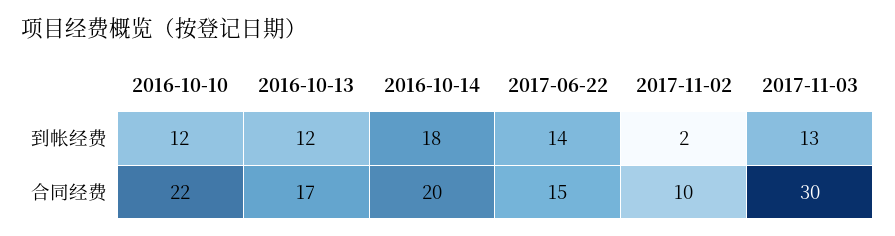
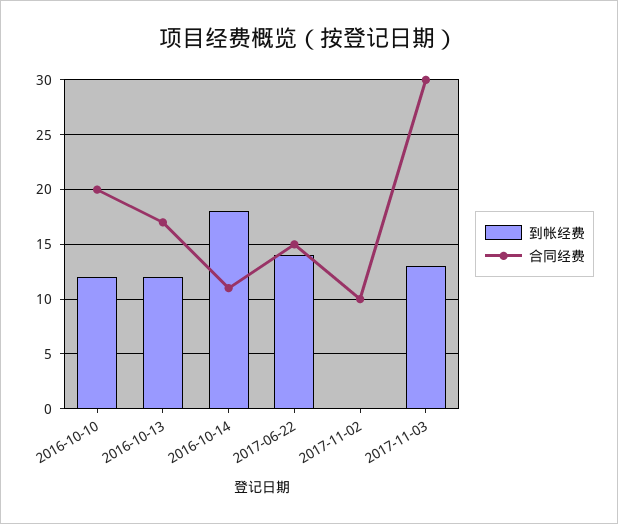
  {
    "到帐经费": {
      "2016-10-10": 12,
      "2016-10-13": 12,
      "2016-10-14": 18,
      "2017-06-22": 14,
-     "2017-11-02": 2,
+     "2017-11-02": 0,
      "2017-11-03": 13
    },
    "合同经费": {
-     "2016-10-10": 22,
+     "2016-10-10": 20,
      "2016-10-13": 17,
-     "2016-10-14": 20,
+     "2016-10-14": 11,
      "2017-06-22": 15,
      "2017-11-02": 10,
      "2017-11-03": 30
    }
  }

